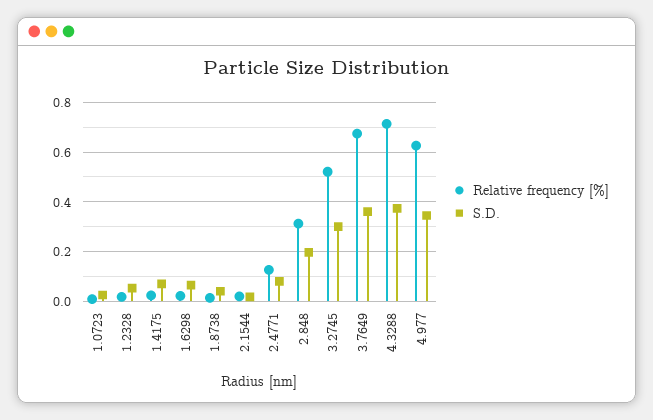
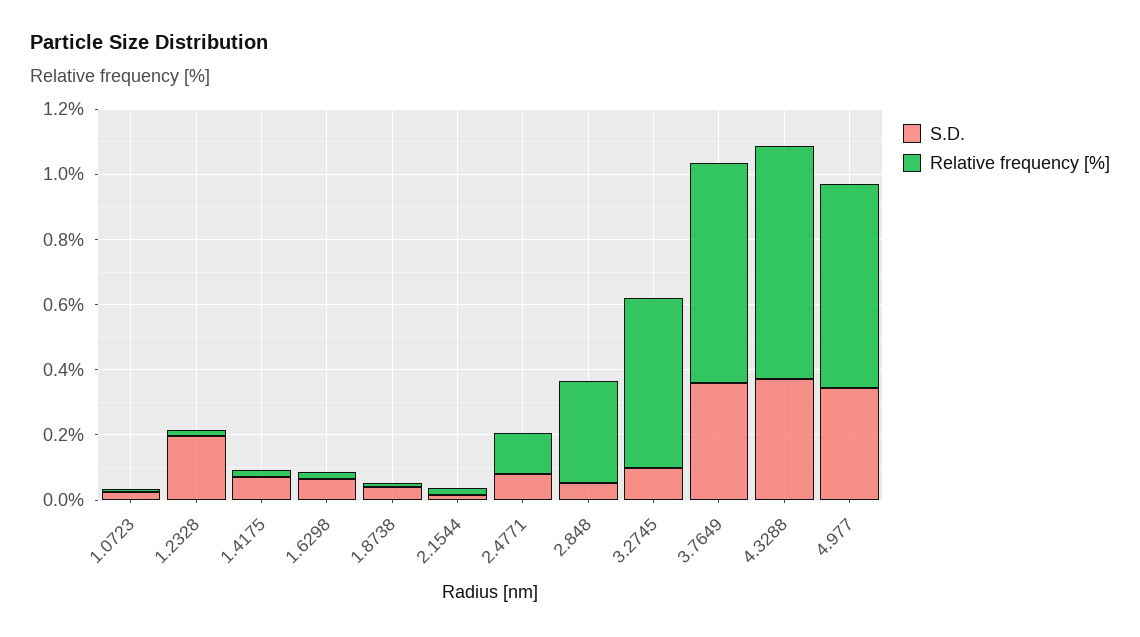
  {
    "Relative frequency [%]": {
      "1.0723": 0,
      "1.2328": 0.025,
      "1.4175": 0.025,
      "1.6298": 0.025,
      "1.8738": 0.025,
      "2.1544": 0.025,
      "2.4771": 0.125,
      "2.848": 0.3,
      "3.2745": 0.525,
      "3.7649": 0.675,
      "4.3288": 0.725,
      "4.977": 0.625
    },
    "S.D.": {
      "1.0723": 0.025,
-     "1.2328": 0.05,
+     "1.2328": 0.2,
      "1.4175": 0.075,
      "1.6298": 0.075,
      "1.8738": 0.05,
      "2.1544": 0.025,
      "2.4771": 0.075,
-     "2.848": 0.2,
+     "2.848": 0.05,
-     "3.2745": 0.3,
+     "3.2745": 0.1,
      "3.7649": 0.35,
      "4.3288": 0.375,
      "4.977": 0.35
    }
  }

